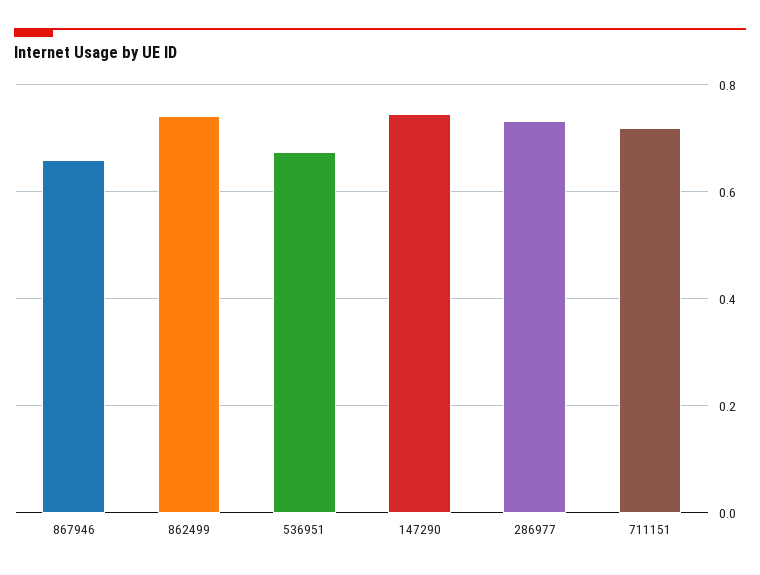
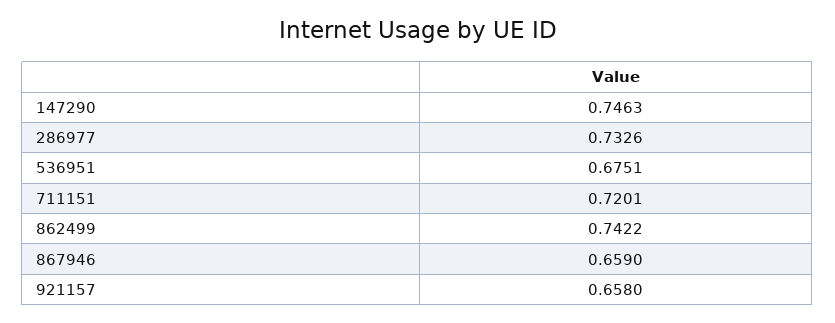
  {
    "867946": 0.659,
    "862499": 0.7422,
    "536951": 0.6751,
    "147290": 0.7463,
    "286977": 0.7326,
-   "711151": 0.7201
+   "711151": 0.7201,
+   "921157": 0.658
  }

